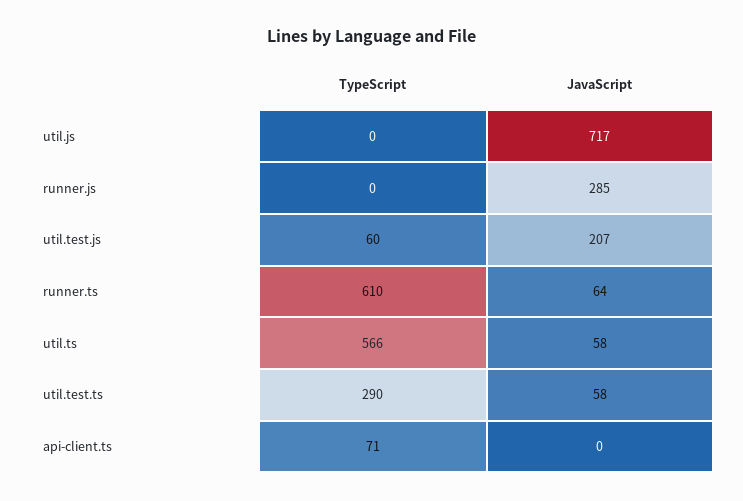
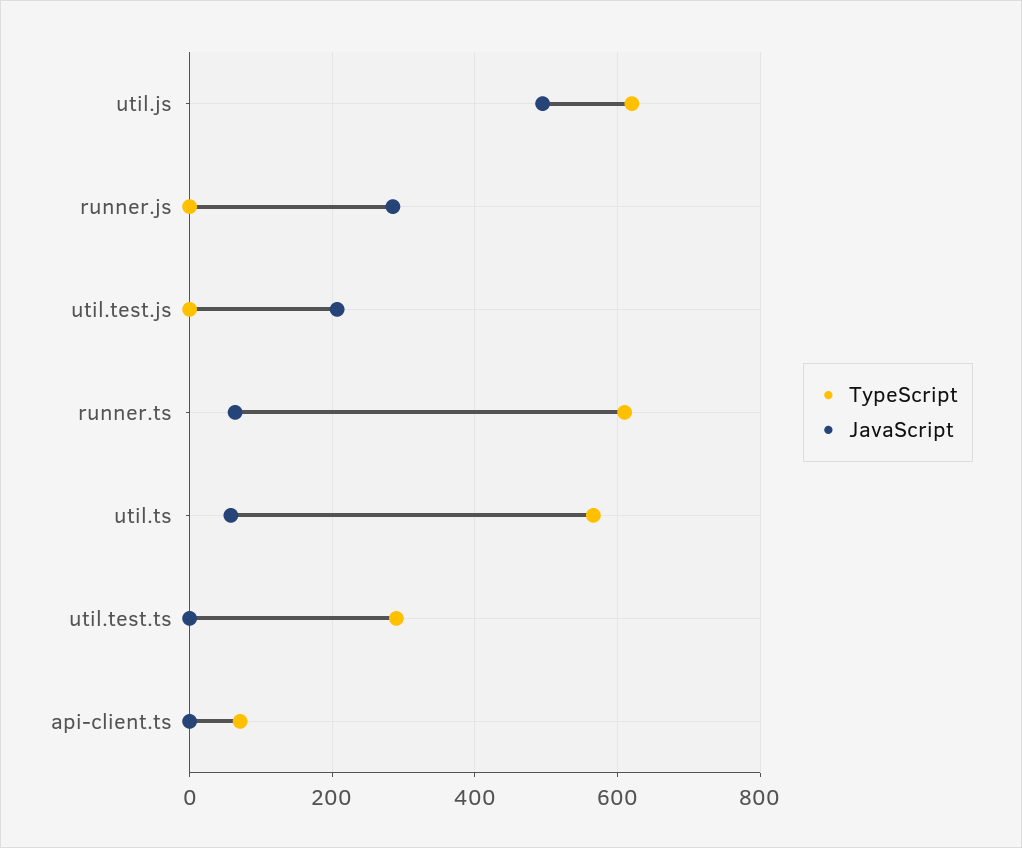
  {
    "TypeScript": {
-     "util.js": 0,
+     "util.js": 620,
      "runner.js": 0,
-     "util.test.js": 60,
+     "util.test.js": 0,
      "runner.ts": 610,
      "util.ts": 566,
      "util.test.ts": 290,
      "api-client.ts": 71
    },
    "JavaScript": {
-     "util.js": 717,
+     "util.js": 500,
      "runner.js": 285,
      "util.test.js": 207,
      "runner.ts": 64,
      "util.ts": 58,
-     "util.test.ts": 58,
+     "util.test.ts": 0,
      "api-client.ts": 0
    }
  }

